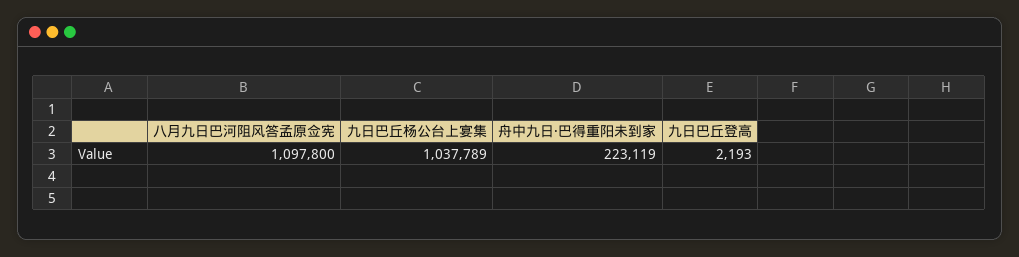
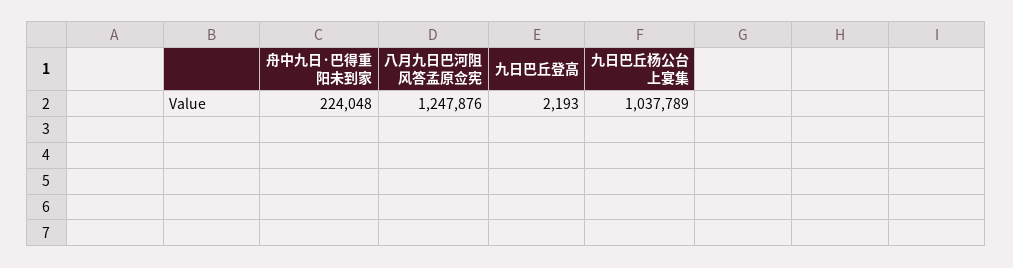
  {
-   "八月九日巴河阻风答孟原佥宪": 1097800,
+   "八月九日巴河阻风答孟原佥宪": 1247876,
    "九日巴丘杨公台上宴集": 1037789,
-   "舟中九日·巴得重阳未到家": 223119,
+   "舟中九日·巴得重阳未到家": 224048,
    "九日巴丘登高": 2193
  }

